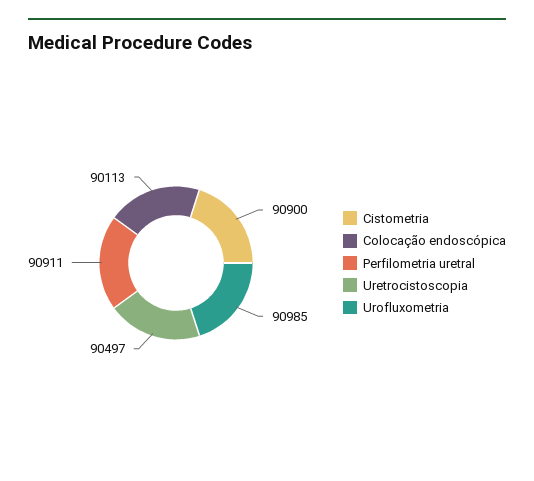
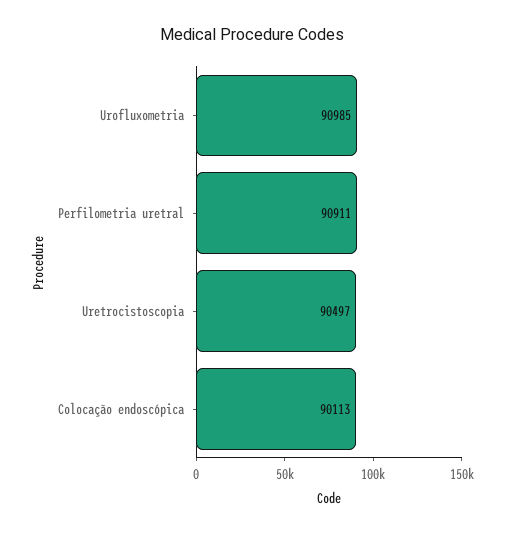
  {
-   "Cistometria": 90900,
    "Colocação endoscópica": 90113,
    "Perfilometria uretral": 90911,
    "Uretrocistoscopia": 90497,
    "Urofluxometria": 90985
  }

